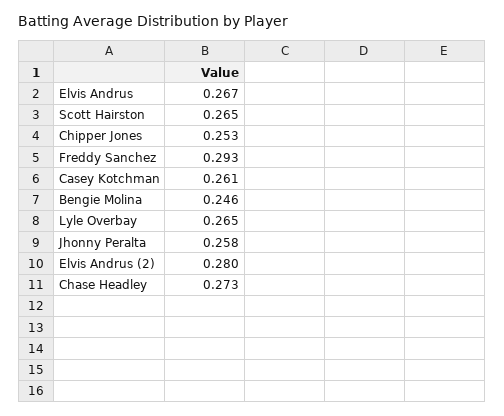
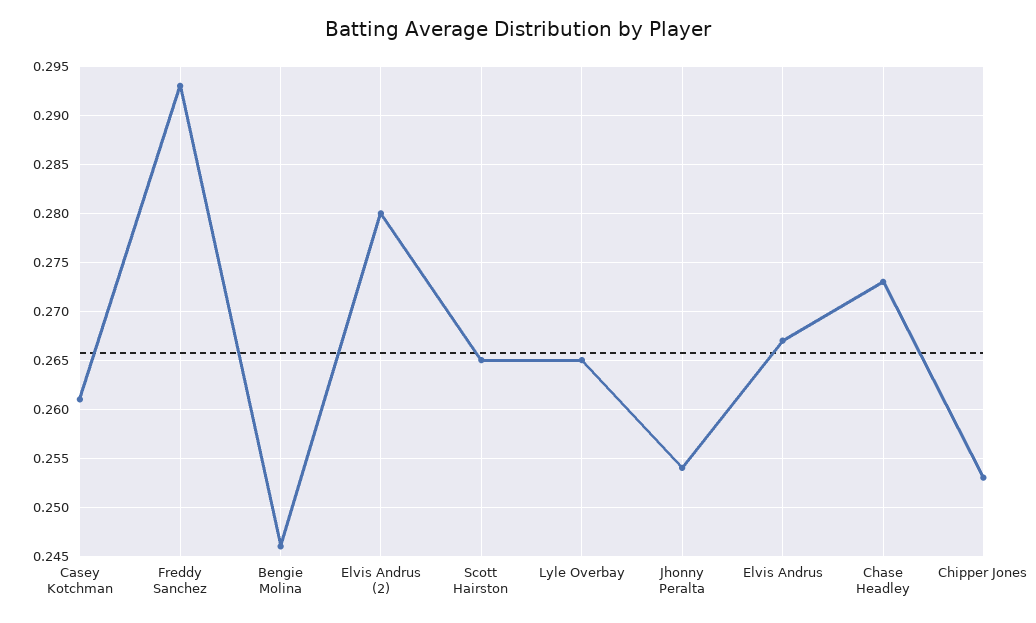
  {
    "Elvis Andrus": 0.267,
    "Scott Hairston": 0.265,
    "Chipper Jones": 0.253,
    "Freddy Sanchez": 0.293,
    "Casey Kotchman": 0.261,
    "Bengie Molina": 0.246,
    "Lyle Overbay": 0.265,
-   "Jhonny Peralta": 0.258,
+   "Jhonny Peralta": 0.254,
    "Elvis Andrus (2)": 0.28,
    "Chase Headley": 0.273
  }

